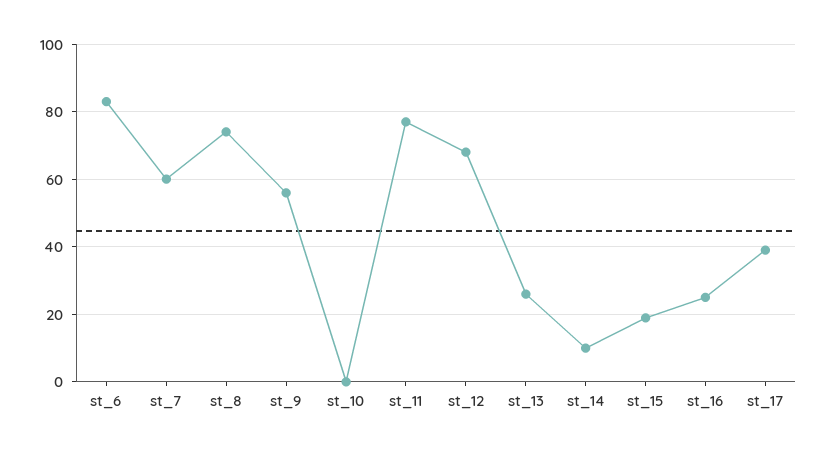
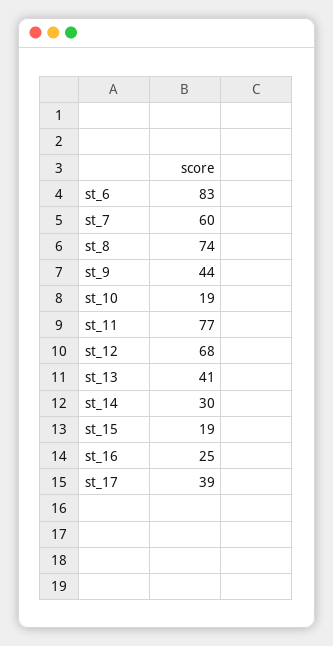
  {
    "st_6": 83,
    "st_7": 60,
    "st_8": 74,
-   "st_9": 55,
+   "st_9": 44,
-   "st_10": 0,
+   "st_10": 19,
    "st_11": 77,
    "st_12": 68,
-   "st_13": 25,
+   "st_13": 41,
-   "st_14": 10,
+   "st_14": 30,
    "st_15": 19,
    "st_16": 25,
    "st_17": 39
  }

